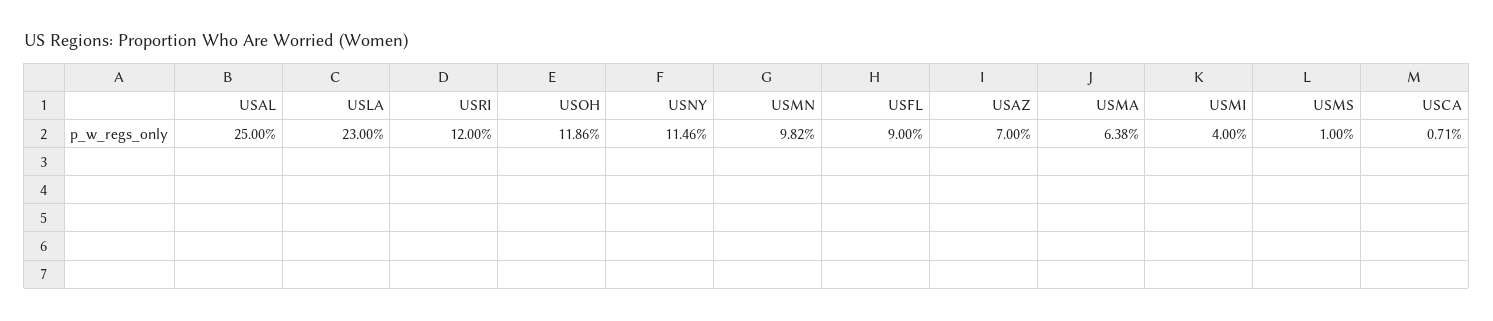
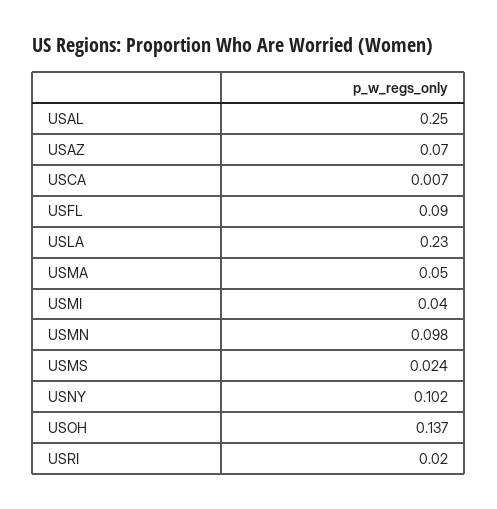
  {
    "USAL": 0.25,
    "USLA": 0.23,
-   "USRI": 0.12,
+   "USRI": 0.02,
-   "USOH": 0.1186,
+   "USOH": 0.137,
-   "USNY": 0.1146,
+   "USNY": 0.102,
    "USMN": 0.0982,
    "USFL": 0.09,
    "USAZ": 0.07,
-   "USMA": 0.0638,
+   "USMA": 0.05,
    "USMI": 0.04,
-   "USMS": 0.01,
+   "USMS": 0.024,
    "USCA": 0.0071
  }

